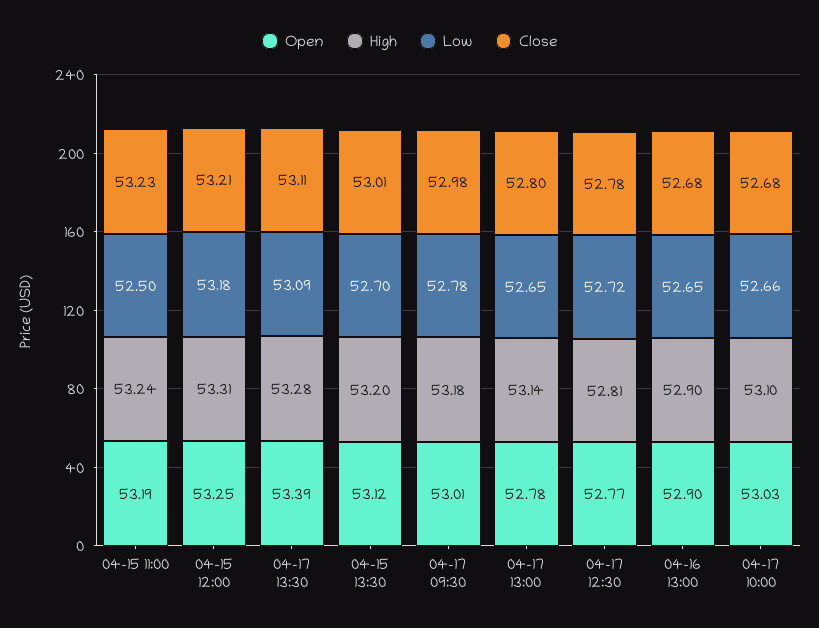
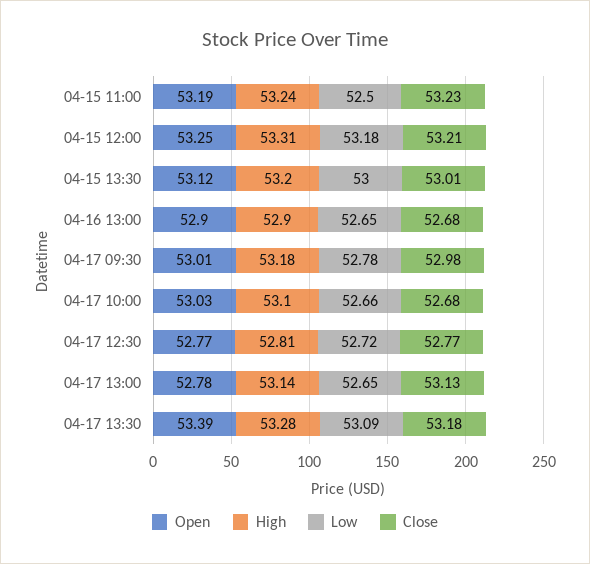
  {
    "Open": {
      "04-15 11:00": 53.19,
      "04-15 12:00": 53.25,
      "04-17 13:30": 53.39,
      "04-15 13:30": 53.12,
      "04-17 09:30": 53.01,
      "04-17 13:00": 52.78,
      "04-17 12:30": 52.77,
      "04-16 13:00": 52.9,
      "04-17 10:00": 53.03
    },
    "High": {
      "04-15 11:00": 53.24,
      "04-15 12:00": 53.31,
      "04-17 13:30": 53.28,
      "04-15 13:30": 53.2,
      "04-17 09:30": 53.18,
      "04-17 13:00": 53.14,
      "04-17 12:30": 52.81,
      "04-16 13:00": 52.9,
      "04-17 10:00": 53.1
    },
    "Low": {
      "04-15 11:00": 52.5,
      "04-15 12:00": 53.18,
      "04-17 13:30": 53.09,
-     "04-15 13:30": 52.7,
+     "04-15 13:30": 53,
      "04-17 09:30": 52.78,
      "04-17 13:00": 52.65,
      "04-17 12:30": 52.72,
      "04-16 13:00": 52.65,
      "04-17 10:00": 52.66
    },
    "Close": {
      "04-15 11:00": 53.23,
      "04-15 12:00": 53.21,
-     "04-17 13:30": 53.11,
+     "04-17 13:30": 53.18,
      "04-15 13:30": 53.01,
      "04-17 09:30": 52.98,
-     "04-17 13:00": 52.8,
+     "04-17 13:00": 53.13,
-     "04-17 12:30": 52.78,
+     "04-17 12:30": 52.77,
      "04-16 13:00": 52.68,
      "04-17 10:00": 52.68
    }
  }

